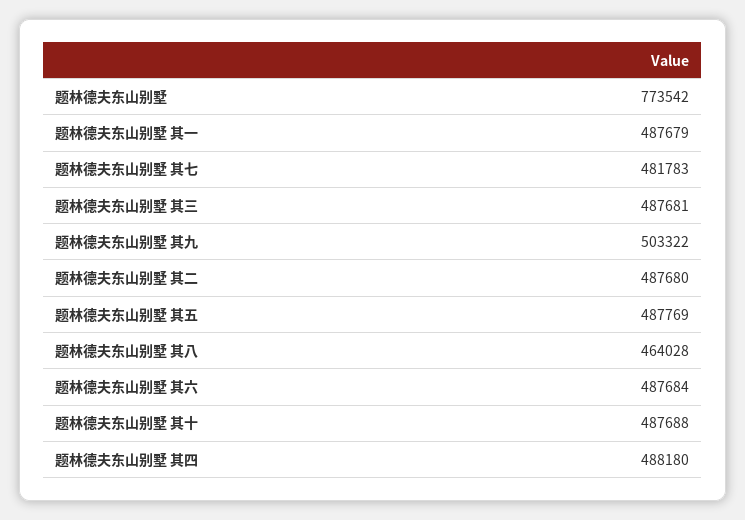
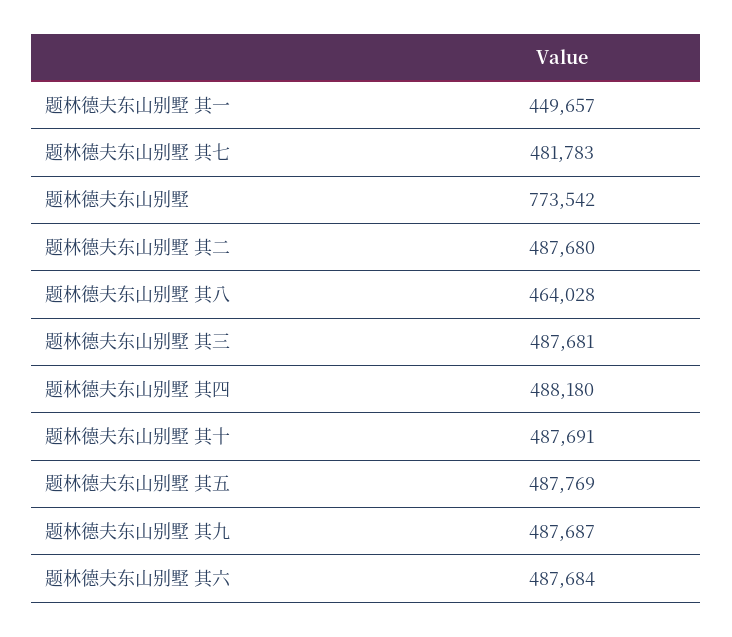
  {
    "题林德夫东山别墅": 773542,
-   "题林德夫东山别墅 其一": 487679,
+   "题林德夫东山别墅 其一": 449657,
    "题林德夫东山别墅 其七": 481783,
    "题林德夫东山别墅 其三": 487681,
-   "题林德夫东山别墅 其九": 503322,
+   "题林德夫东山别墅 其九": 487687,
    "题林德夫东山别墅 其二": 487680,
    "题林德夫东山别墅 其五": 487769,
    "题林德夫东山别墅 其八": 464028,
    "题林德夫东山别墅 其六": 487684,
-   "题林德夫东山别墅 其十": 487688,
+   "题林德夫东山别墅 其十": 487691,
    "题林德夫东山别墅 其四": 488180
  }

